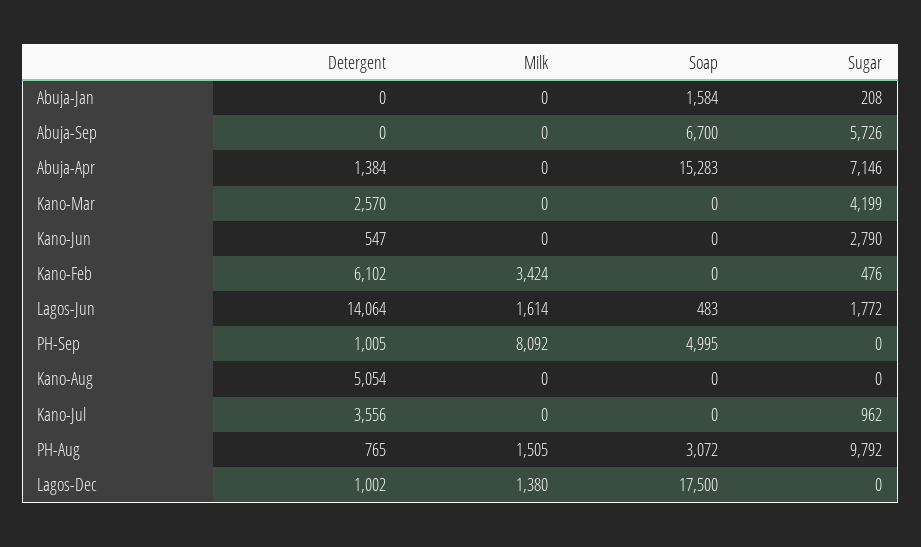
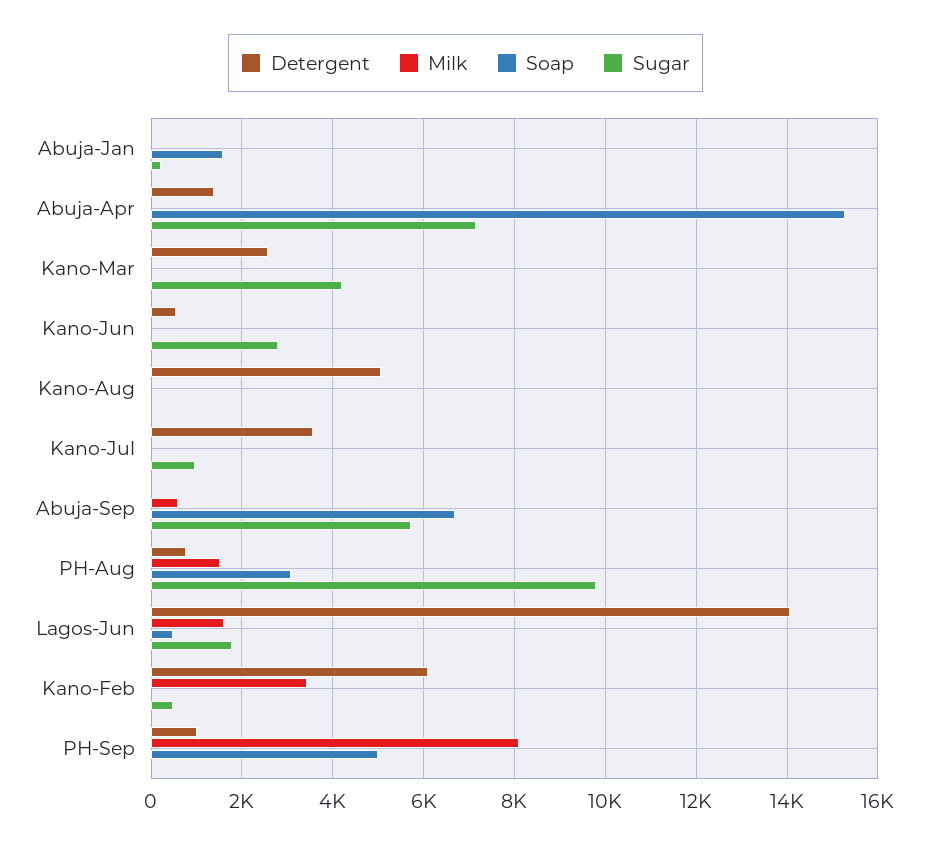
  {
    "Detergent": {
      "Abuja-Jan": 0,
      "Abuja-Sep": 0,
      "Abuja-Apr": 1384,
      "Kano-Mar": 2570,
      "Kano-Jun": 547,
      "Kano-Feb": 6102,
      "Lagos-Jun": 14064,
      "PH-Sep": 1005,
      "Kano-Aug": 5054,
      "Kano-Jul": 3556,
-     "PH-Aug": 765,
+     "PH-Aug": 765
-     "Lagos-Dec": 1002
    },
    "Milk": {
      "Abuja-Jan": 0,
-     "Abuja-Sep": 0,
+     "Abuja-Sep": 600,
      "Abuja-Apr": 0,
      "Kano-Mar": 0,
      "Kano-Jun": 0,
      "Kano-Feb": 3424,
      "Lagos-Jun": 1614,
      "PH-Sep": 8092,
      "Kano-Aug": 0,
      "Kano-Jul": 0,
-     "PH-Aug": 1505,
+     "PH-Aug": 1505
-     "Lagos-Dec": 1380
    },
    "Soap": {
      "Abuja-Jan": 1584,
      "Abuja-Sep": 6700,
      "Abuja-Apr": 15283,
      "Kano-Mar": 0,
      "Kano-Jun": 0,
      "Kano-Feb": 0,
      "Lagos-Jun": 483,
      "PH-Sep": 4995,
      "Kano-Aug": 0,
      "Kano-Jul": 0,
-     "PH-Aug": 3072,
+     "PH-Aug": 3072
-     "Lagos-Dec": 17500
    },
    "Sugar": {
      "Abuja-Jan": 208,
      "Abuja-Sep": 5726,
      "Abuja-Apr": 7146,
      "Kano-Mar": 4199,
      "Kano-Jun": 2790,
      "Kano-Feb": 476,
      "Lagos-Jun": 1772,
      "PH-Sep": 0,
      "Kano-Aug": 0,
      "Kano-Jul": 962,
-     "PH-Aug": 9792,
+     "PH-Aug": 9792
-     "Lagos-Dec": 0
    }
  }

